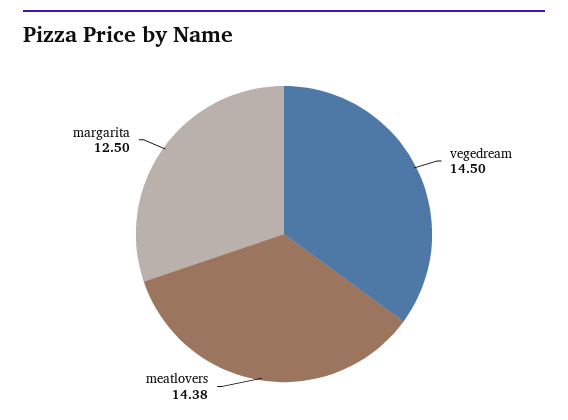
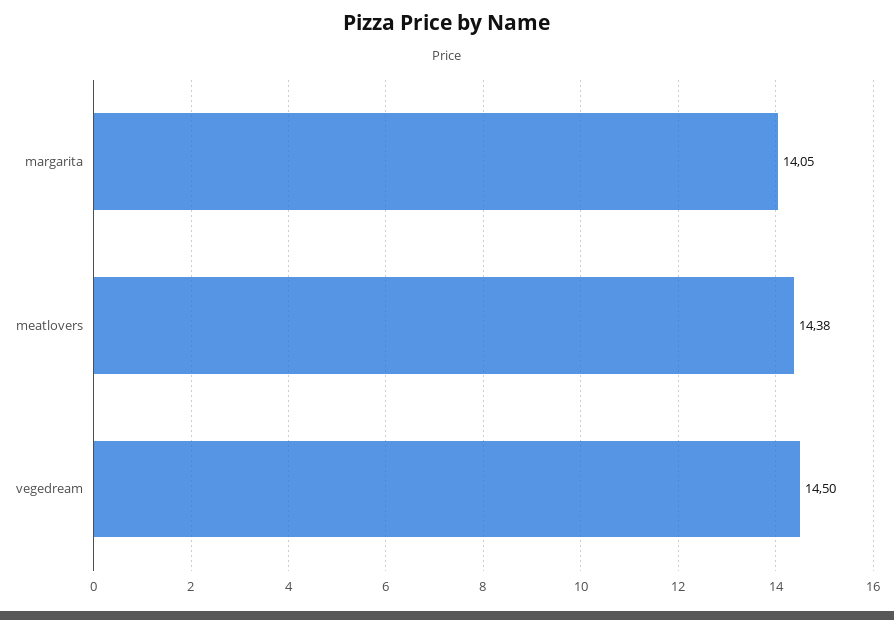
  {
    "vegedream": 14.5,
    "meatlovers": 14.38,
-   "margarita": 12.5
+   "margarita": 14.05
  }

